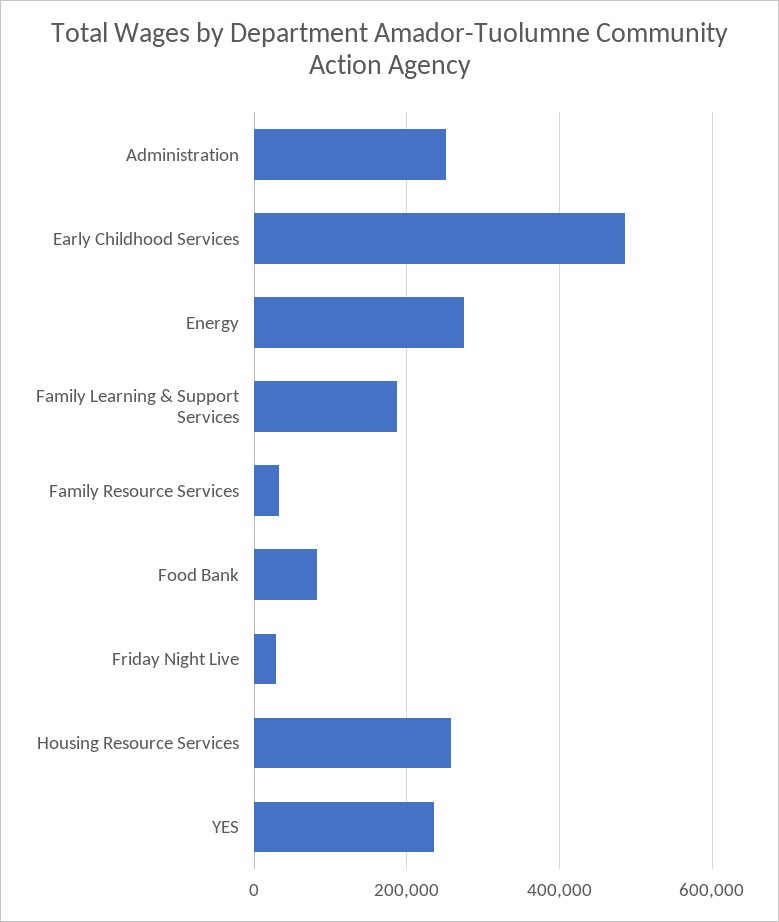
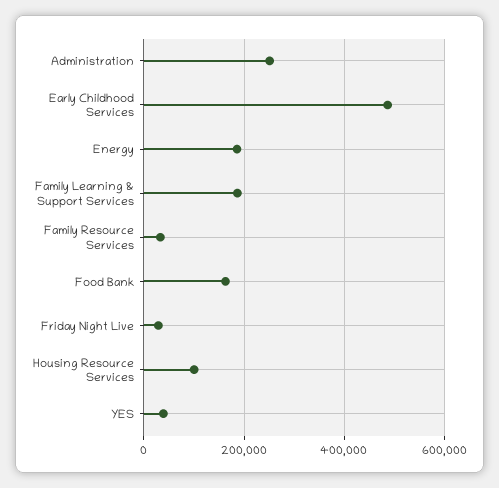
  {
    "Administration": 260000,
    "Early Childhood Services": 480000,
-   "Energy": 280000,
+   "Energy": 180000,
    "Family Learning & Support Services": 180000,
    "Family Resource Services": 40000,
-   "Food Bank": 80000,
+   "Food Bank": 160000,
    "Friday Night Live": 20000,
-   "Housing Resource Services": 260000,
+   "Housing Resource Services": 100000,
-   "YES": 240000
+   "YES": 40000
  }

